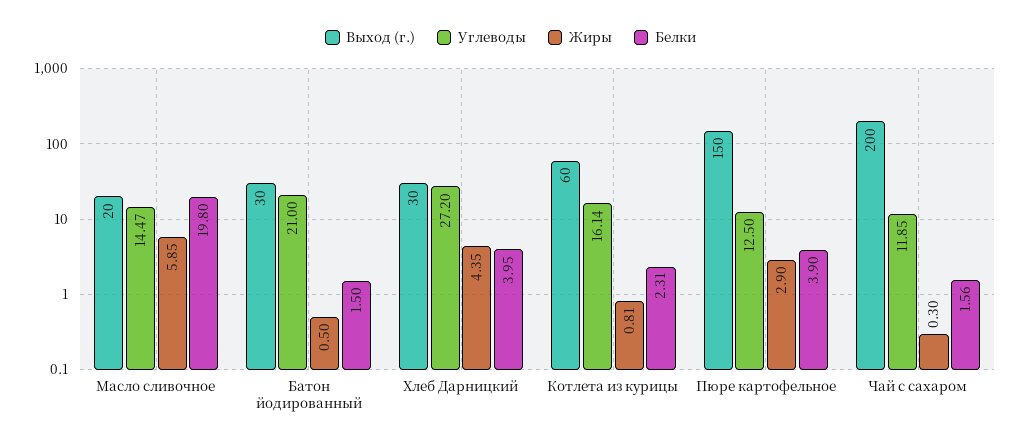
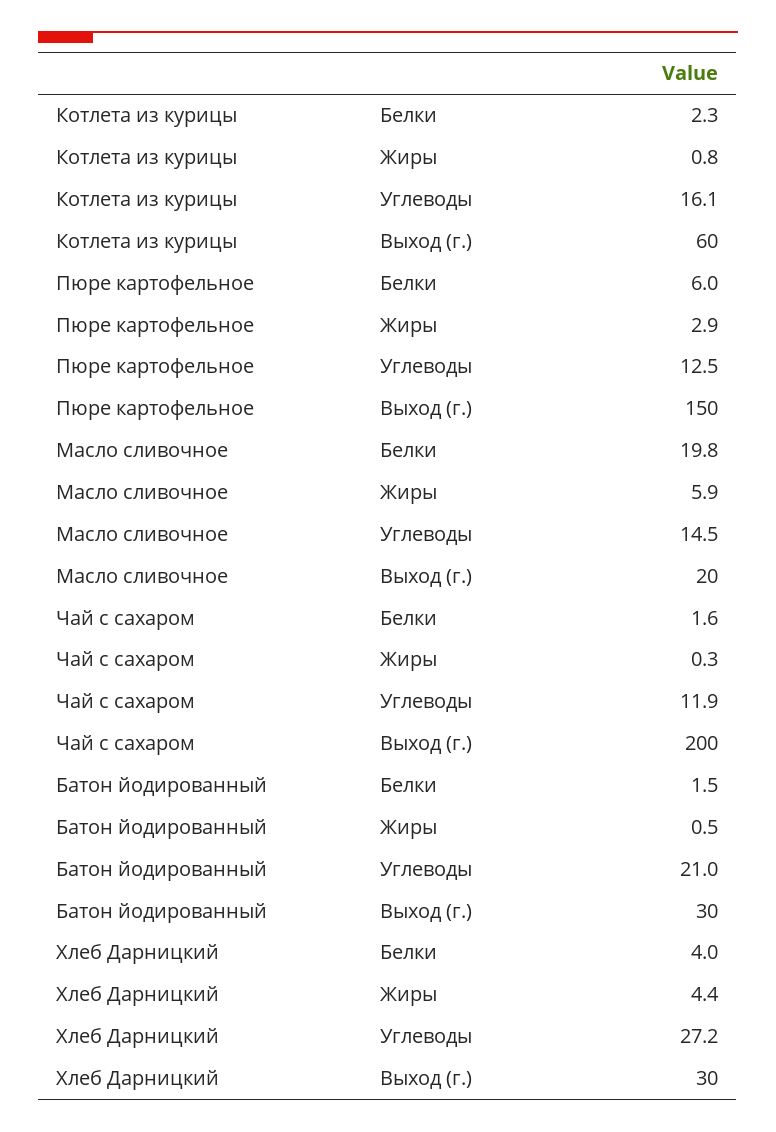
  {
    "Выход (г.)": {
      "Масло сливочное": 20,
      "Батон йодированный": 30,
      "Хлеб Дарницкий": 30,
      "Котлета из курицы": 60,
      "Пюре картофельное": 150,
      "Чай с сахаром": 200
    },
    "Углеводы": {
      "Масло сливочное": 14.47,
      "Батон йодированный": 21,
      "Хлеб Дарницкий": 27.2,
      "Котлета из курицы": 16.14,
      "Пюре картофельное": 12.5,
      "Чай с сахаром": 11.85
    },
    "Жиры": {
      "Масло сливочное": 5.85,
      "Батон йодированный": 0.5,
      "Хлеб Дарницкий": 4.35,
      "Котлета из курицы": 0.81,
      "Пюре картофельное": 2.9,
      "Чай с сахаром": 0.3
    },
    "Белки": {
      "Масло сливочное": 19.8,
      "Батон йодированный": 1.5,
      "Хлеб Дарницкий": 3.95,
      "Котлета из курицы": 2.31,
-     "Пюре картофельное": 3.9,
+     "Пюре картофельное": 6,
      "Чай с сахаром": 1.56
    }
  }

